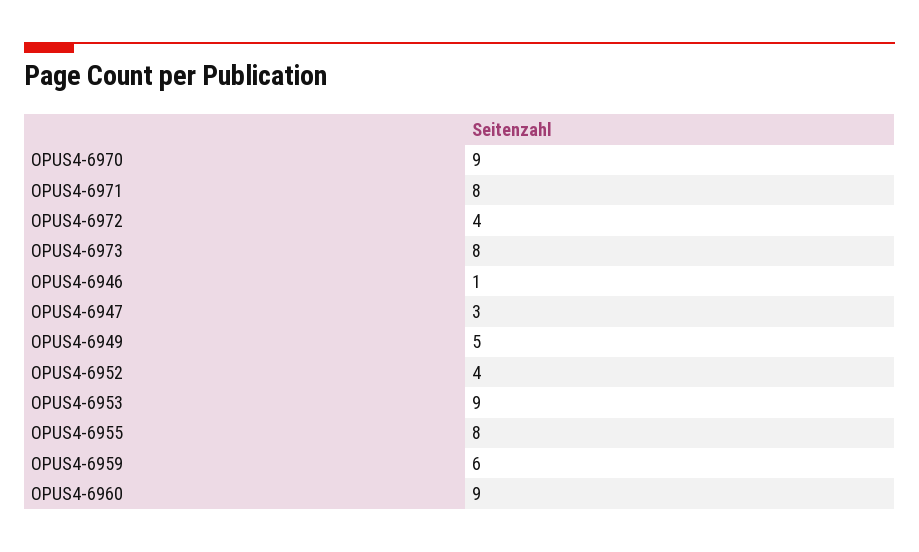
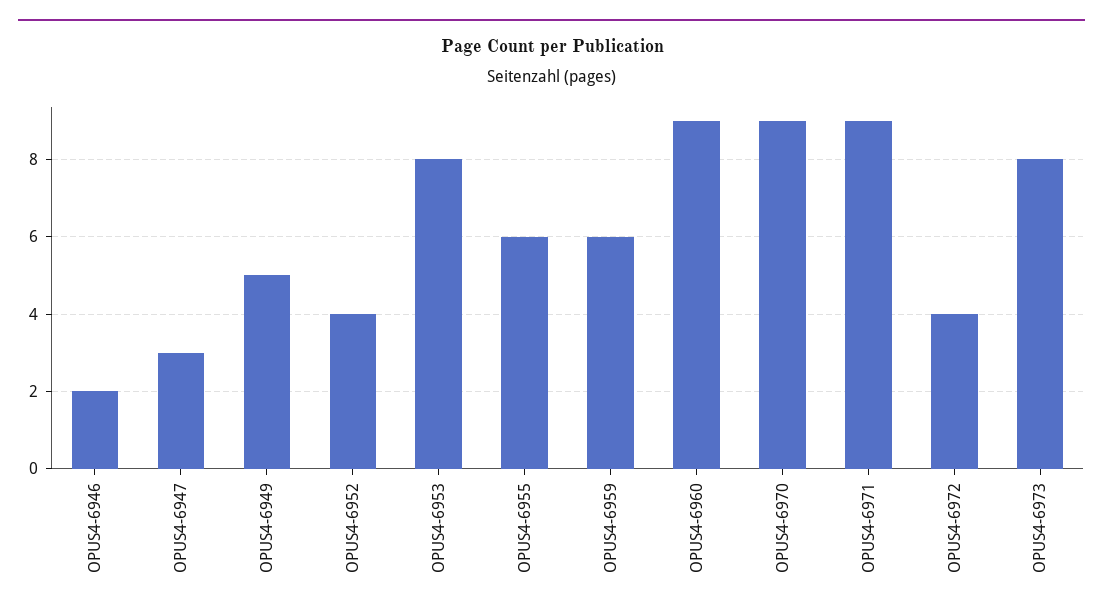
  {
    "OPUS4-6970": 9,
-   "OPUS4-6971": 8,
+   "OPUS4-6971": 9,
    "OPUS4-6972": 4,
    "OPUS4-6973": 8,
-   "OPUS4-6946": 1,
+   "OPUS4-6946": 2,
    "OPUS4-6947": 3,
    "OPUS4-6949": 5,
    "OPUS4-6952": 4,
-   "OPUS4-6953": 9,
+   "OPUS4-6953": 8,
-   "OPUS4-6955": 8,
+   "OPUS4-6955": 6,
    "OPUS4-6959": 6,
    "OPUS4-6960": 9
  }

